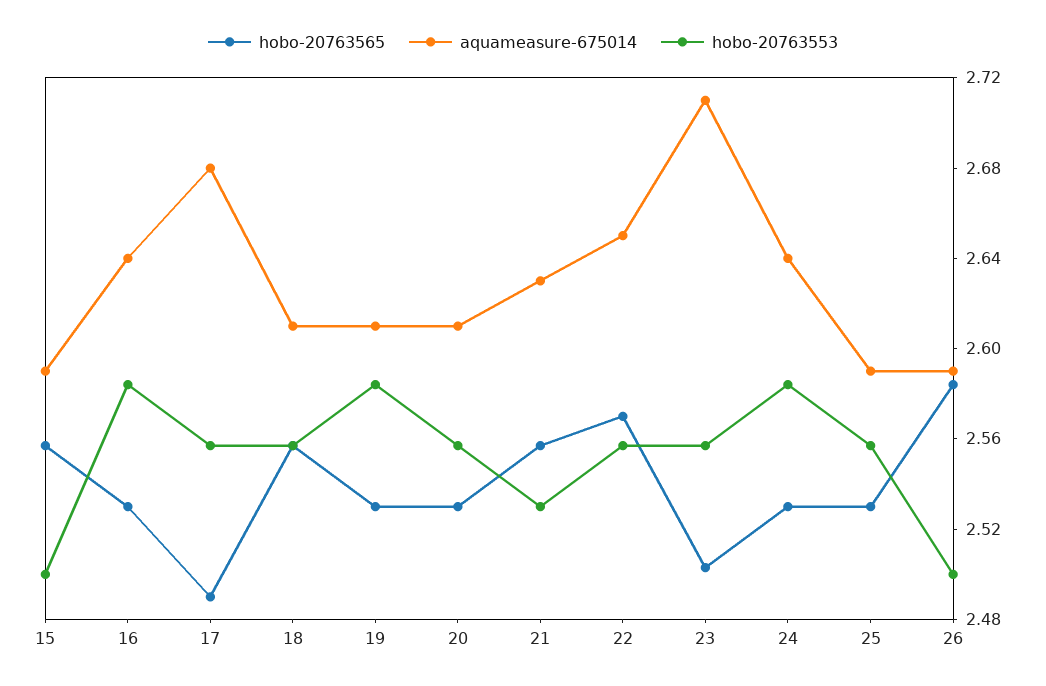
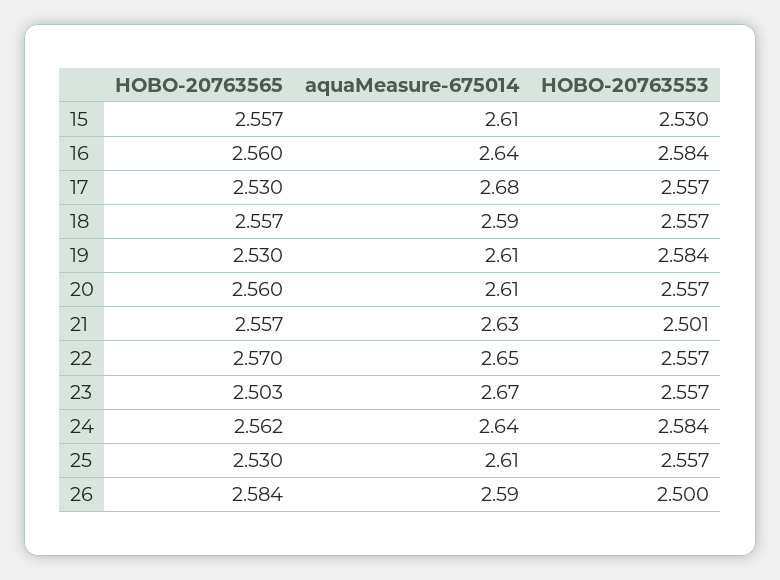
  {
    "hobo-20763565": {
      "15": 2.557,
-     "16": 2.53,
+     "16": 2.56,
-     "17": 2.49,
+     "17": 2.53,
      "18": 2.557,
      "19": 2.53,
-     "20": 2.53,
+     "20": 2.56,
      "21": 2.557,
      "22": 2.57,
      "23": 2.503,
-     "24": 2.53,
+     "24": 2.562,
      "25": 2.53,
      "26": 2.584
    },
    "aquameasure-675014": {
-     "15": 2.59,
+     "15": 2.61,
      "16": 2.64,
      "17": 2.68,
-     "18": 2.61,
+     "18": 2.59,
      "19": 2.61,
      "20": 2.61,
      "21": 2.63,
      "22": 2.65,
-     "23": 2.71,
+     "23": 2.67,
      "24": 2.64,
-     "25": 2.59,
+     "25": 2.61,
      "26": 2.59
    },
    "hobo-20763553": {
-     "15": 2.5,
+     "15": 2.53,
      "16": 2.584,
      "17": 2.557,
      "18": 2.557,
      "19": 2.584,
      "20": 2.557,
-     "21": 2.53,
+     "21": 2.501,
      "22": 2.557,
      "23": 2.557,
      "24": 2.584,
      "25": 2.557,
      "26": 2.5
    }
  }

